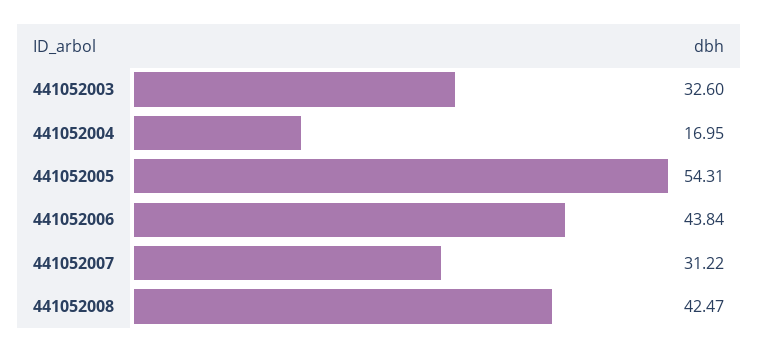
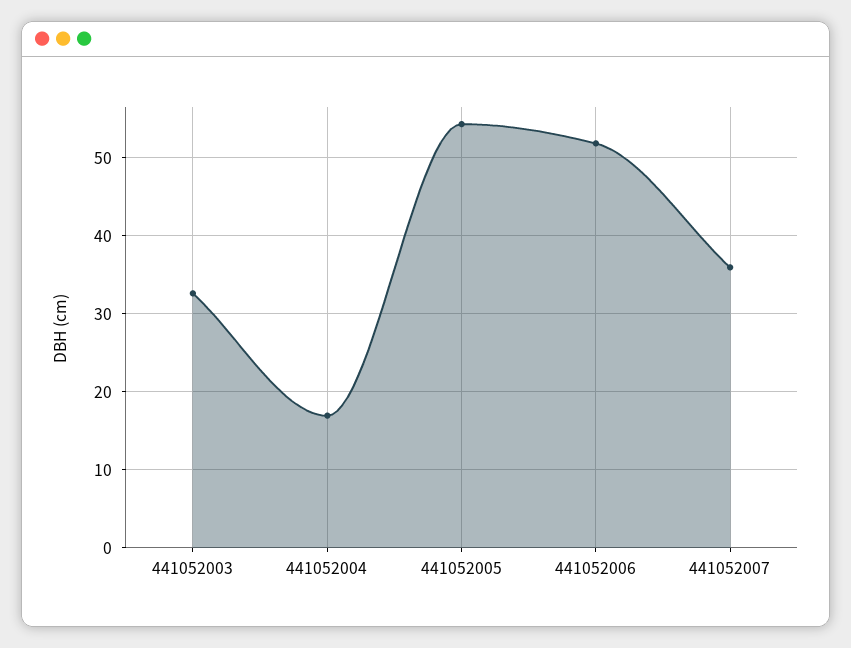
  {
    "441052003": 32.6,
    "441052004": 16.95,
    "441052005": 54.31,
-   "441052006": 43.84,
+   "441052006": 52,
-   "441052007": 31.22,
+   "441052007": 36
-   "441052008": 42.47
  }

